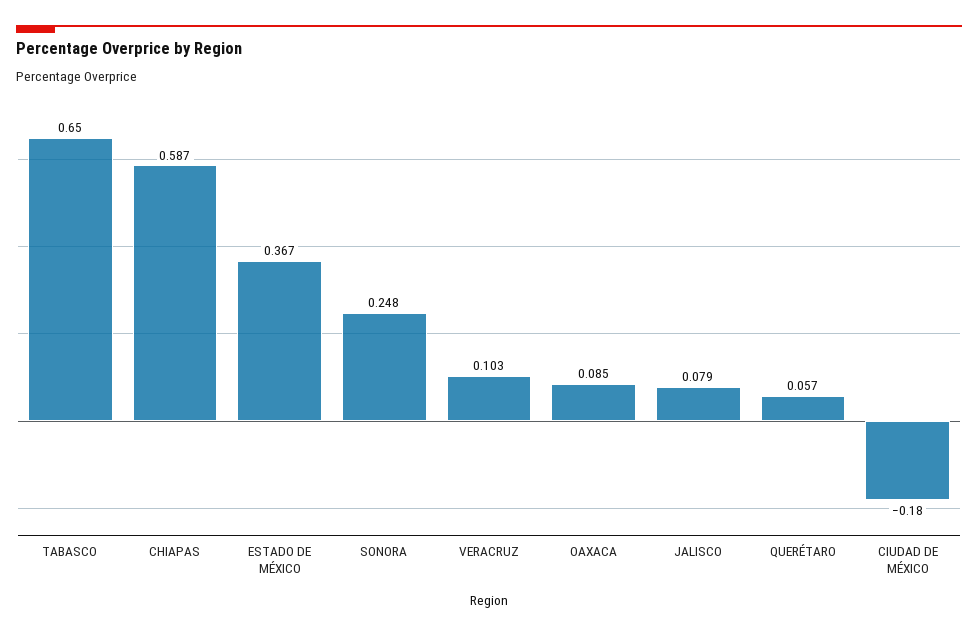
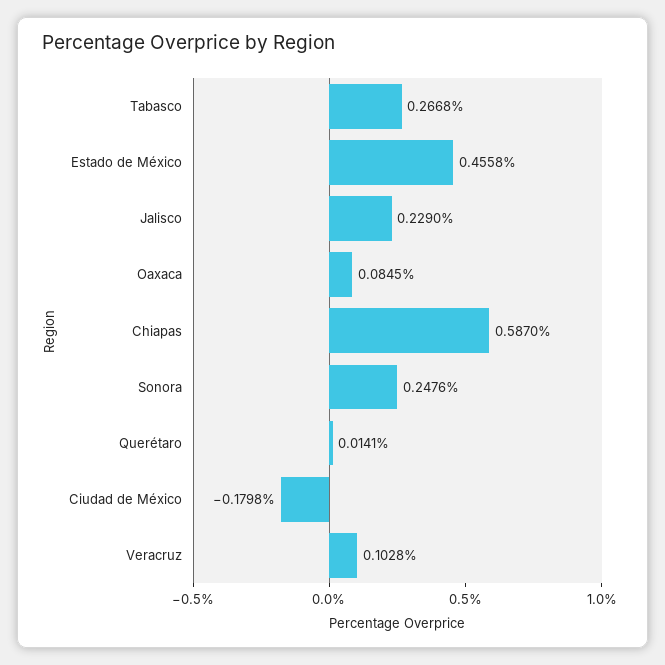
  {
-   "TABASCO": 0.65,
+   "TABASCO": 0.2668,
    "CHIAPAS": 0.587,
-   "ESTADO DE MÉXICO": 0.367,
+   "ESTADO DE MÉXICO": 0.4558,
    "SONORA": 0.2476,
    "VERACRUZ": 0.1028,
    "OAXACA": 0.0845,
-   "JALISCO": 0.079,
+   "JALISCO": 0.229,
-   "QUERÉTARO": 0.057,
+   "QUERÉTARO": 0.0141,
    "CIUDAD DE MÉXICO": -0.1798
  }

